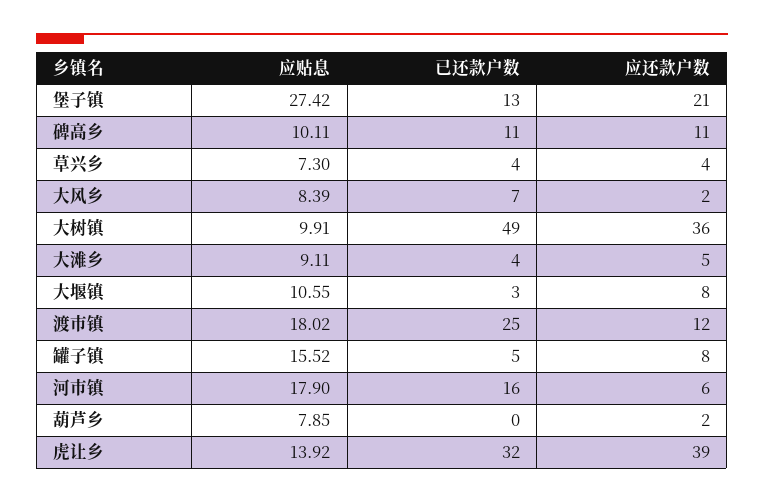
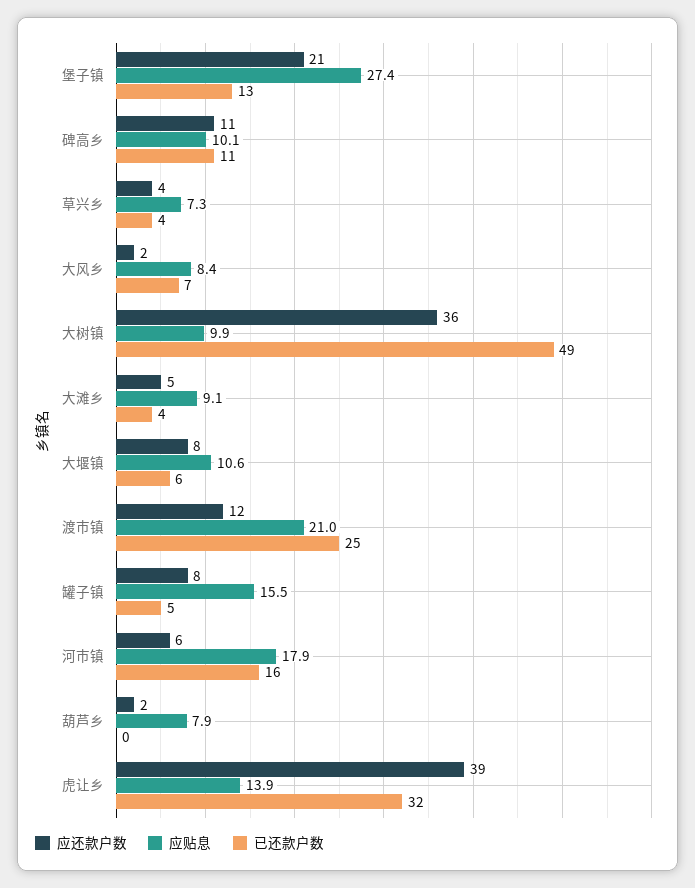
  {
    "应贴息": {
      "堡子镇": 27.42,
      "碑高乡": 10.11,
      "草兴乡": 7.3,
      "大风乡": 8.39,
      "大树镇": 9.91,
      "大滩乡": 9.11,
      "大堰镇": 10.55,
-     "渡市镇": 18.02,
+     "渡市镇": 21,
      "罐子镇": 15.52,
      "河市镇": 17.9,
      "葫芦乡": 7.85,
      "虎让乡": 13.92
    },
    "已还款户数": {
      "堡子镇": 13,
      "碑高乡": 11,
      "草兴乡": 4,
      "大风乡": 7,
      "大树镇": 49,
      "大滩乡": 4,
-     "大堰镇": 3,
+     "大堰镇": 6,
      "渡市镇": 25,
      "罐子镇": 5,
      "河市镇": 16,
      "葫芦乡": 0,
      "虎让乡": 32
    },
    "应还款户数": {
      "堡子镇": 21,
      "碑高乡": 11,
      "草兴乡": 4,
      "大风乡": 2,
      "大树镇": 36,
      "大滩乡": 5,
      "大堰镇": 8,
      "渡市镇": 12,
      "罐子镇": 8,
      "河市镇": 6,
      "葫芦乡": 2,
      "虎让乡": 39
    }
  }

